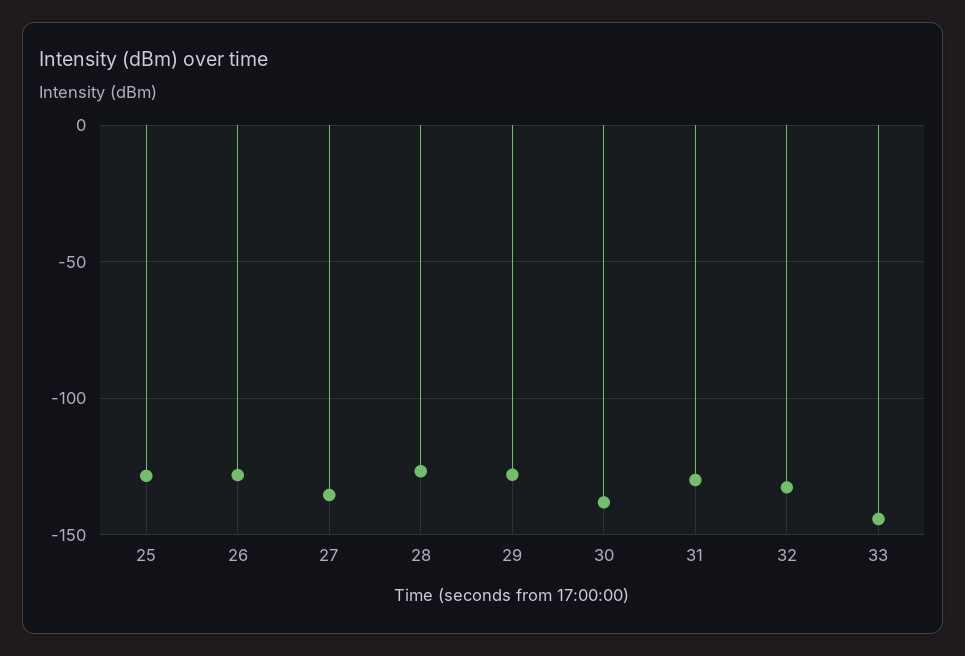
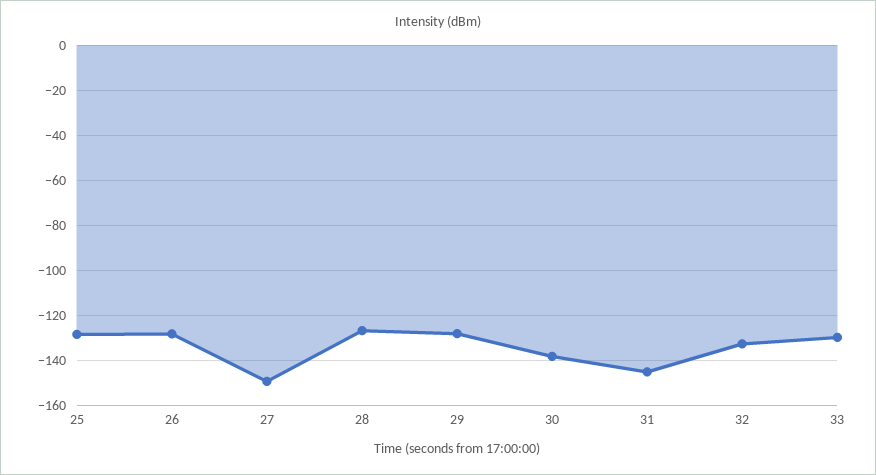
  {
    "25": -130,
    "26": -130,
-   "27": -135,
+   "27": -150,
    "28": -125,
    "29": -130,
    "30": -140,
-   "31": -130,
+   "31": -145,
    "32": -135,
-   "33": -145
+   "33": -130
  }

